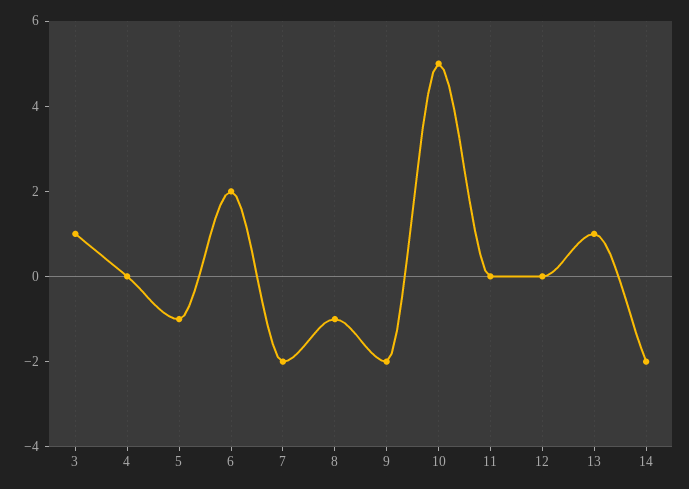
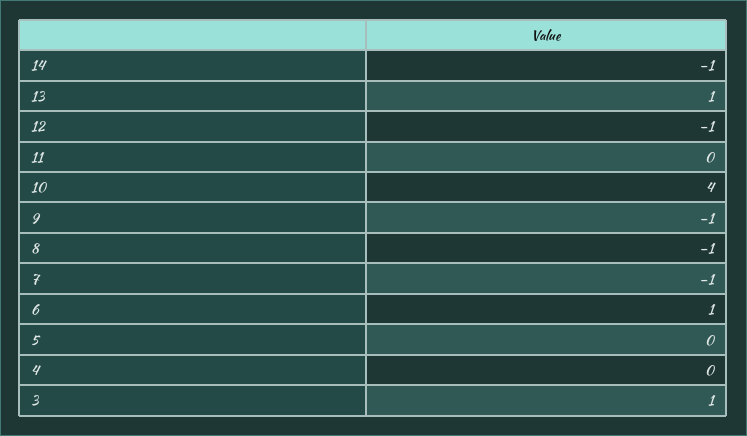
  {
    "3": 1,
    "4": 0,
-   "5": -1,
+   "5": 0,
-   "6": 2,
+   "6": 1,
-   "7": -2,
+   "7": -1,
    "8": -1,
-   "9": -2,
+   "9": -1,
-   "10": 5,
+   "10": 4,
    "11": 0,
-   "12": 0,
+   "12": -1,
    "13": 1,
-   "14": -2
+   "14": -1
  }

